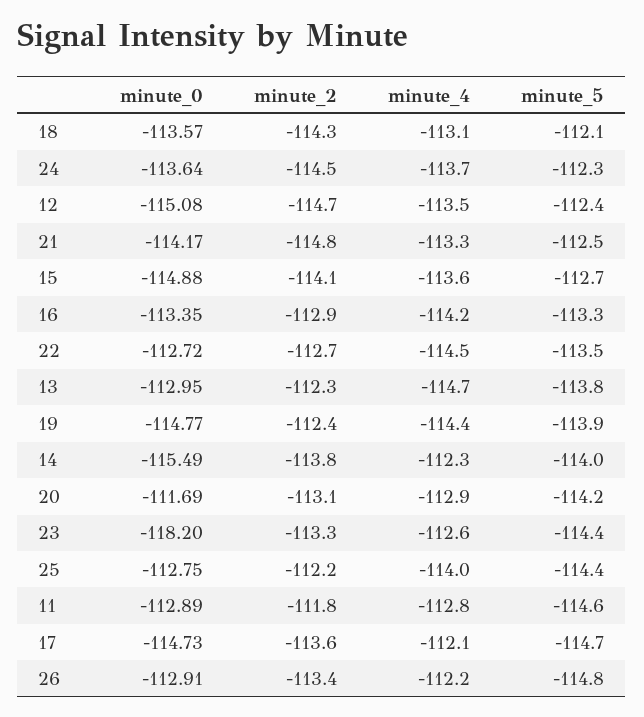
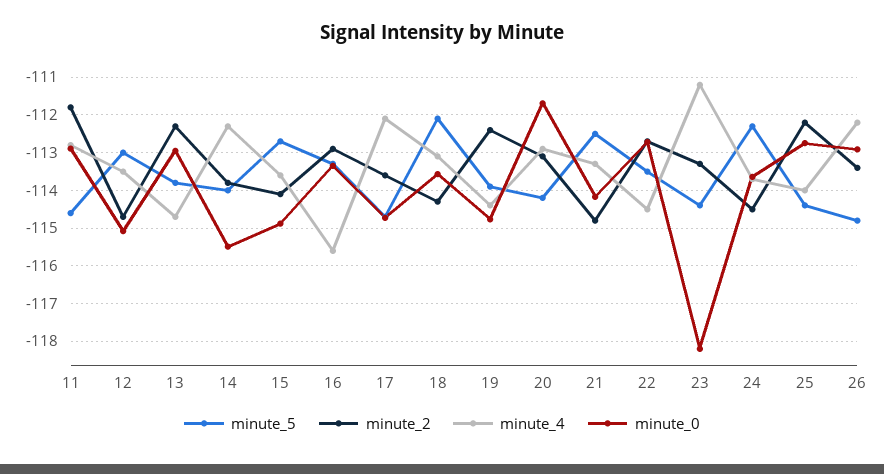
  {
    "minute_0": {
      "18": -113.57,
      "24": -113.64,
      "12": -115.08,
      "21": -114.17,
      "15": -114.88,
      "16": -113.35,
      "22": -112.72,
      "13": -112.95,
      "19": -114.77,
      "14": -115.49,
      "20": -111.69,
      "23": -118.2,
      "25": -112.75,
      "11": -112.89,
      "17": -114.73,
      "26": -112.91
    },
    "minute_2": {
      "18": -114.3,
      "24": -114.5,
      "12": -114.7,
      "21": -114.8,
      "15": -114.1,
      "16": -112.9,
      "22": -112.7,
      "13": -112.3,
      "19": -112.4,
      "14": -113.8,
      "20": -113.1,
      "23": -113.3,
      "25": -112.2,
      "11": -111.8,
      "17": -113.6,
      "26": -113.4
    },
    "minute_4": {
      "18": -113.1,
      "24": -113.7,
      "12": -113.5,
      "21": -113.3,
      "15": -113.6,
-     "16": -114.2,
+     "16": -115.6,
      "22": -114.5,
      "13": -114.7,
      "19": -114.4,
      "14": -112.3,
      "20": -112.9,
-     "23": -112.6,
+     "23": -111.2,
      "25": -114,
      "11": -112.8,
      "17": -112.1,
      "26": -112.2
    },
    "minute_5": {
      "18": -112.1,
      "24": -112.3,
-     "12": -112.4,
+     "12": -113,
      "21": -112.5,
      "15": -112.7,
      "16": -113.3,
      "22": -113.5,
      "13": -113.8,
      "19": -113.9,
      "14": -114,
      "20": -114.2,
      "23": -114.4,
      "25": -114.4,
      "11": -114.6,
      "17": -114.7,
      "26": -114.8
    }
  }

